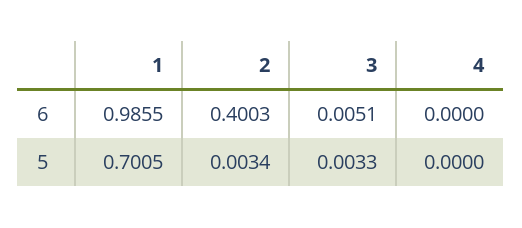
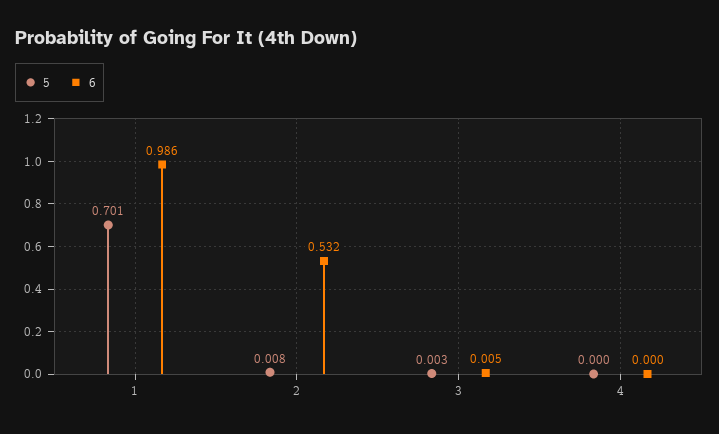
  {
    "6": {
      "1": 0.9855,
-     "2": 0.4003,
+     "2": 0.532,
      "3": 0.0051,
      "4": 0
    },
    "5": {
      "1": 0.7005,
-     "2": 0.0034,
+     "2": 0.008,
      "3": 0.0033,
      "4": 0
    }
  }

